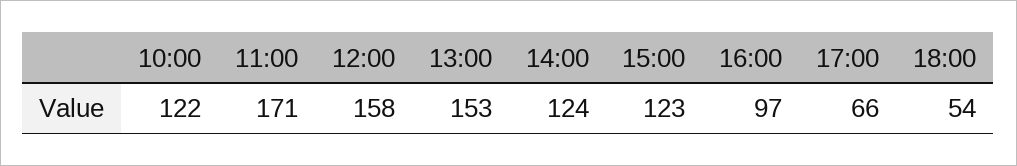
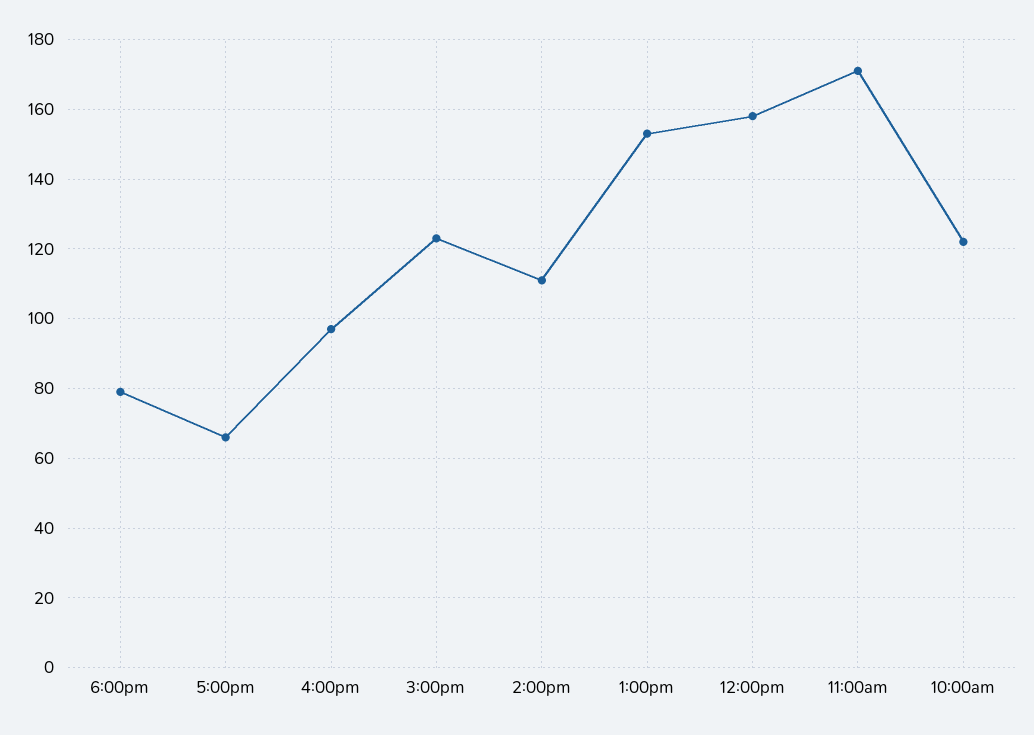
  {
    "10:00": 122,
    "11:00": 171,
    "12:00": 158,
    "13:00": 153,
-   "14:00": 124,
+   "14:00": 110,
    "15:00": 123,
    "16:00": 97,
    "17:00": 66,
-   "18:00": 54
+   "18:00": 80
  }

